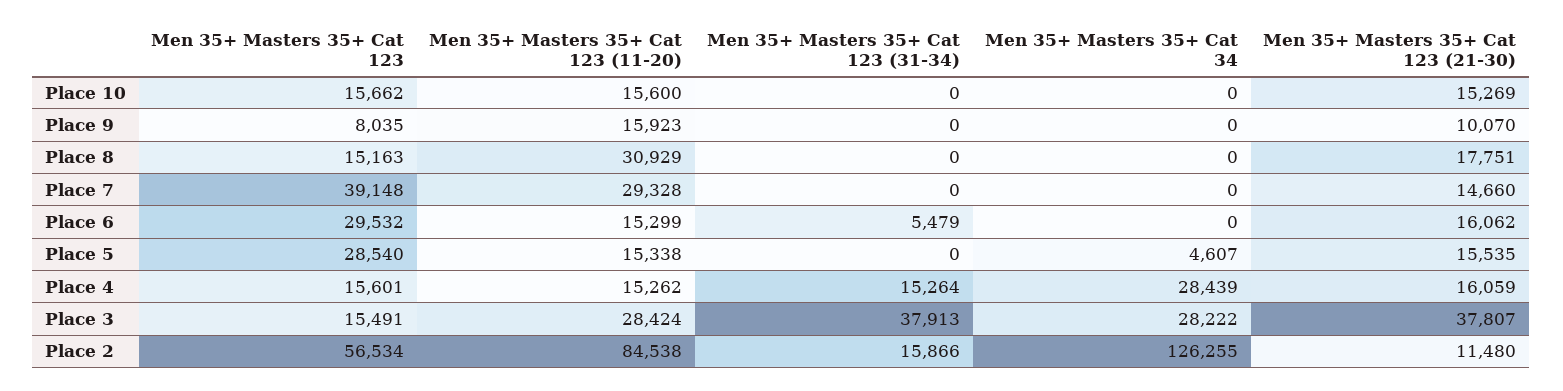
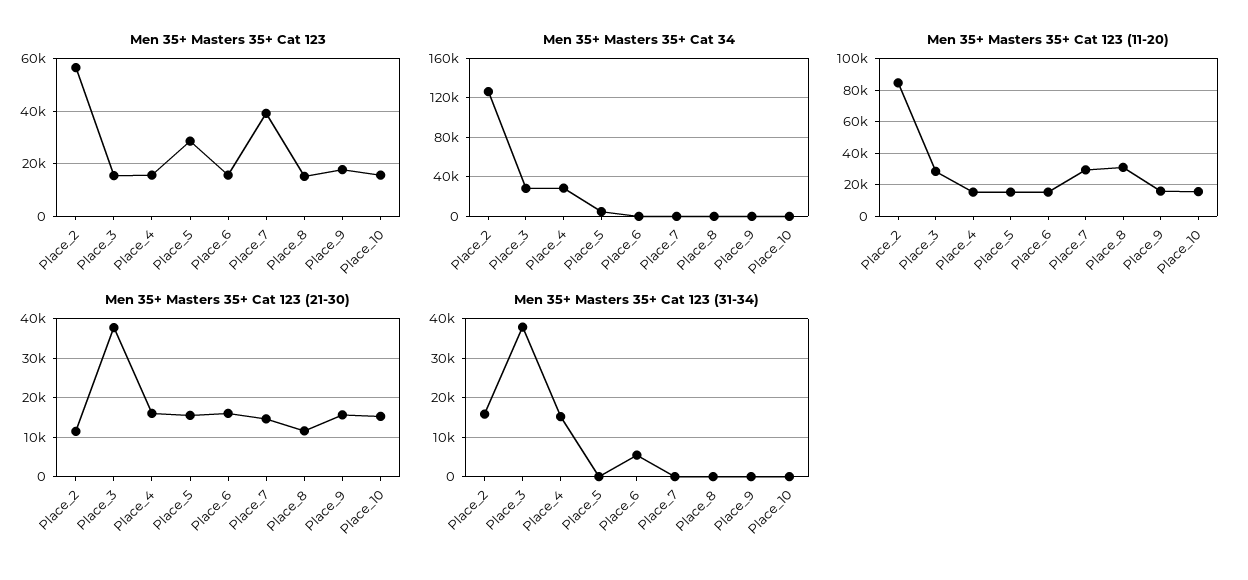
  {
    "Men 35+ Masters 35+ Cat 123": {
      "Place 10": 15662,
-     "Place 9": 8035,
+     "Place 9": 17500,
      "Place 8": 15163,
      "Place 7": 39148,
-     "Place 6": 29532,
+     "Place 6": 15000,
      "Place 5": 28540,
      "Place 4": 15601,
      "Place 3": 15491,
      "Place 2": 56534
    },
    "Men 35+ Masters 35+ Cat 123 (11-20)": {
      "Place 10": 15600,
      "Place 9": 15923,
      "Place 8": 30929,
      "Place 7": 29328,
      "Place 6": 15299,
      "Place 5": 15338,
      "Place 4": 15262,
      "Place 3": 28424,
      "Place 2": 84538
    },
    "Men 35+ Masters 35+ Cat 123 (31-34)": {
      "Place 10": 0,
      "Place 9": 0,
      "Place 8": 0,
      "Place 7": 0,
      "Place 6": 5479,
      "Place 5": 0,
      "Place 4": 15264,
      "Place 3": 37913,
      "Place 2": 15866
    },
    "Men 35+ Masters 35+ Cat 34": {
      "Place 10": 0,
      "Place 9": 0,
      "Place 8": 0,
      "Place 7": 0,
      "Place 6": 0,
      "Place 5": 4607,
      "Place 4": 28439,
      "Place 3": 28222,
      "Place 2": 126255
    },
    "Men 35+ Masters 35+ Cat 123 (21-30)": {
      "Place 10": 15269,
-     "Place 9": 10070,
+     "Place 9": 16000,
-     "Place 8": 17751,
+     "Place 8": 12000,
      "Place 7": 14660,
      "Place 6": 16062,
      "Place 5": 15535,
      "Place 4": 16059,
      "Place 3": 37807,
      "Place 2": 11480
    }
  }

